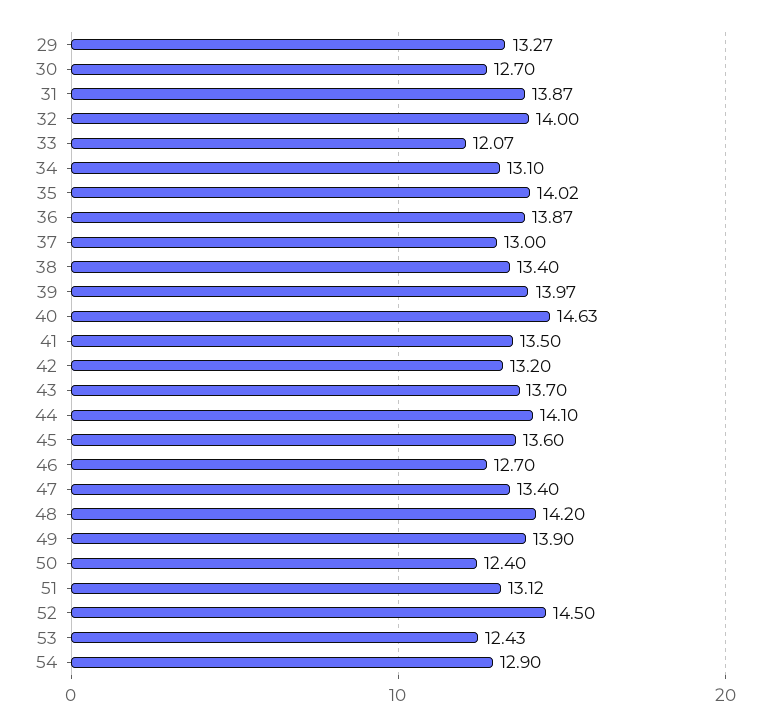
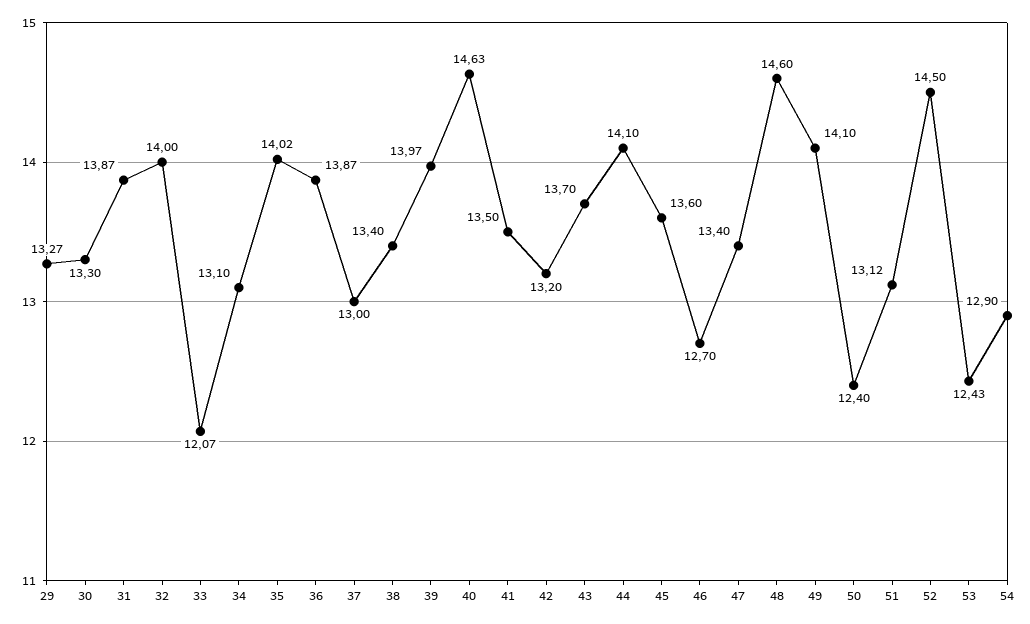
  {
    "29": 13.27,
-   "30": 12.7,
+   "30": 13.3,
    "31": 13.87,
    "32": 14,
    "33": 12.07,
    "34": 13.1,
    "35": 14.02,
    "36": 13.87,
    "37": 13,
    "38": 13.4,
    "39": 13.97,
    "40": 14.63,
    "41": 13.5,
    "42": 13.2,
    "43": 13.7,
    "44": 14.1,
    "45": 13.6,
    "46": 12.7,
    "47": 13.4,
-   "48": 14.2,
+   "48": 14.6,
-   "49": 13.9,
+   "49": 14.1,
    "50": 12.4,
    "51": 13.12,
    "52": 14.5,
    "53": 12.43,
    "54": 12.9
  }

